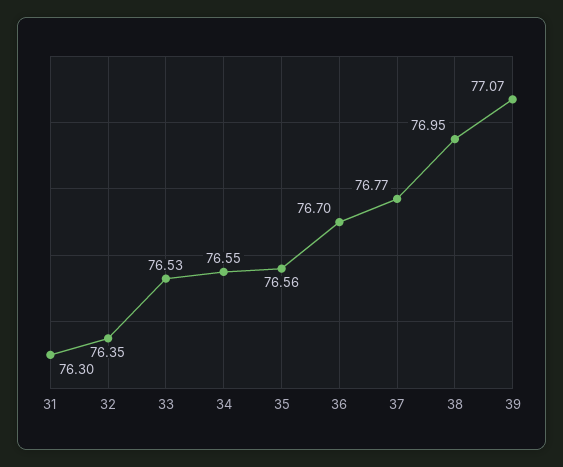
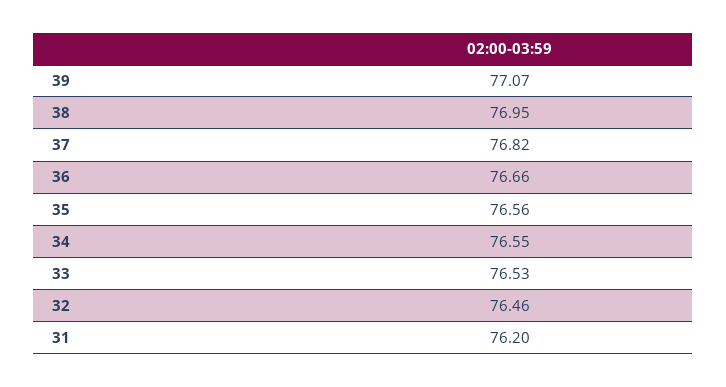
  {
-   "31": 76.3,
+   "31": 76.2,
-   "32": 76.35,
+   "32": 76.46,
    "33": 76.53,
    "34": 76.55,
    "35": 76.56,
-   "36": 76.7,
+   "36": 76.66,
-   "37": 76.77,
+   "37": 76.82,
    "38": 76.95,
    "39": 77.07
  }

